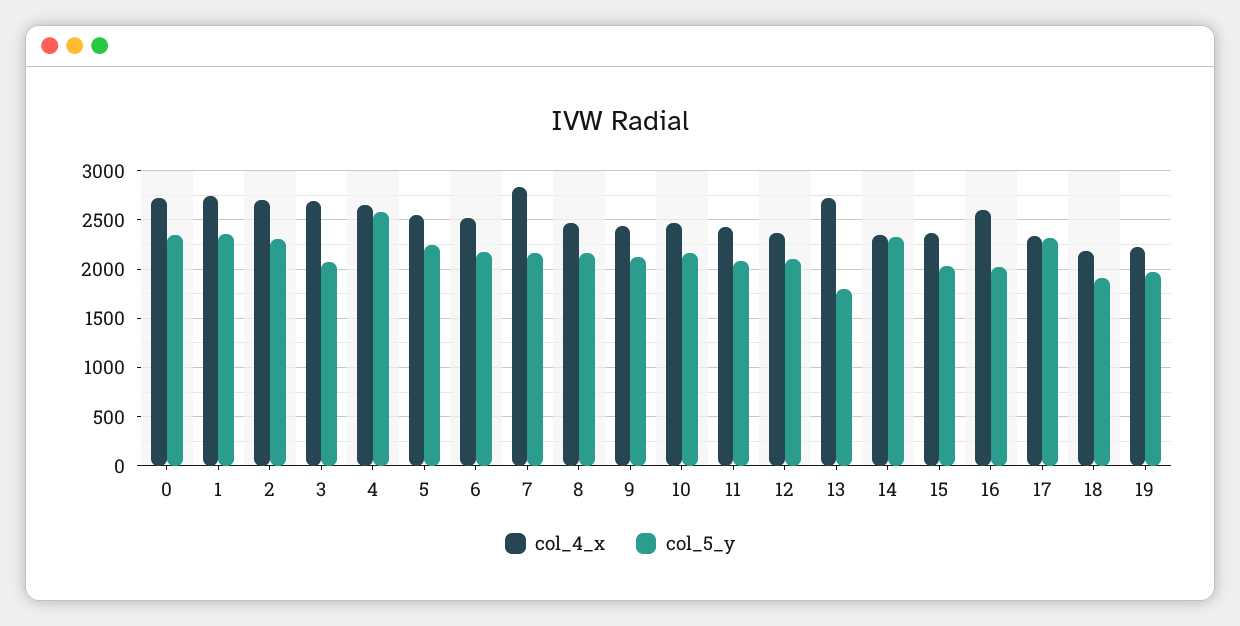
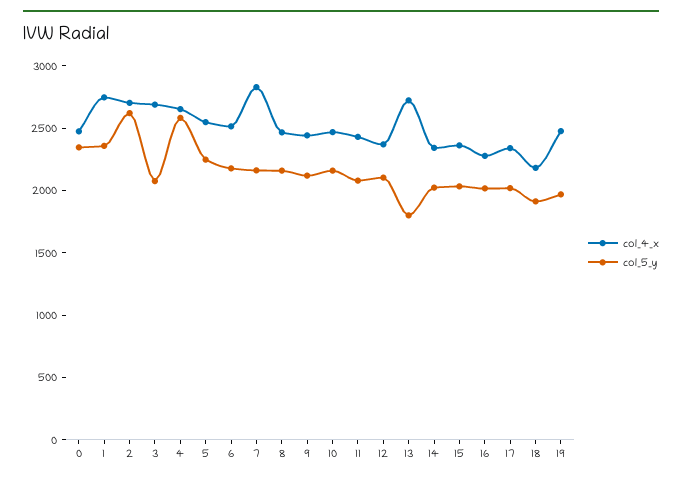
  {
    "col_4_x": {
-     "0": 2700,
+     "0": 2500,
      "1": 2700,
      "2": 2700,
      "3": 2700,
      "4": 2700,
      "5": 2500,
      "6": 2500,
      "7": 2800,
      "8": 2500,
      "9": 2400,
      "10": 2500,
      "11": 2400,
      "12": 2400,
      "13": 2700,
      "14": 2300,
      "15": 2400,
-     "16": 2600,
+     "16": 2300,
      "17": 2300,
      "18": 2200,
-     "19": 2200
+     "19": 2500
    },
    "col_5_y": {
      "0": 2300,
      "1": 2400,
-     "2": 2300,
+     "2": 2600,
      "3": 2100,
      "4": 2600,
      "5": 2200,
      "6": 2200,
      "7": 2200,
      "8": 2200,
      "9": 2100,
      "10": 2200,
      "11": 2100,
      "12": 2100,
      "13": 1800,
-     "14": 2300,
+     "14": 2000,
      "15": 2000,
      "16": 2000,
-     "17": 2300,
+     "17": 2000,
      "18": 1900,
      "19": 2000
    }
  }

